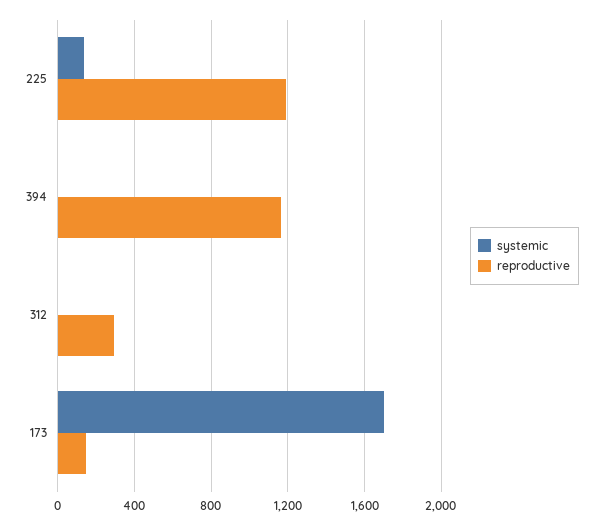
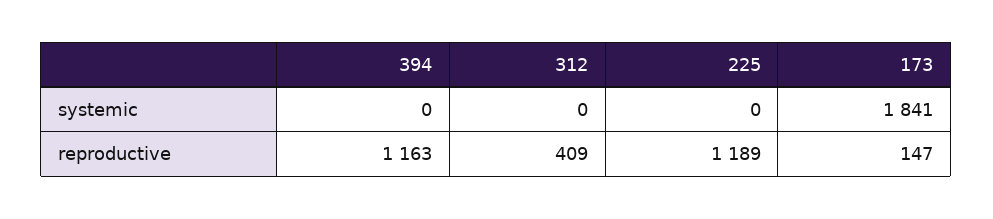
  {
    "systemic": {
-     "225": 150,
+     "225": 0,
      "394": 0,
      "312": 0,
-     "173": 1700
+     "173": 1841
    },
    "reproductive": {
      "225": 1189,
      "394": 1163,
-     "312": 300,
+     "312": 409,
      "173": 147
    }
  }

